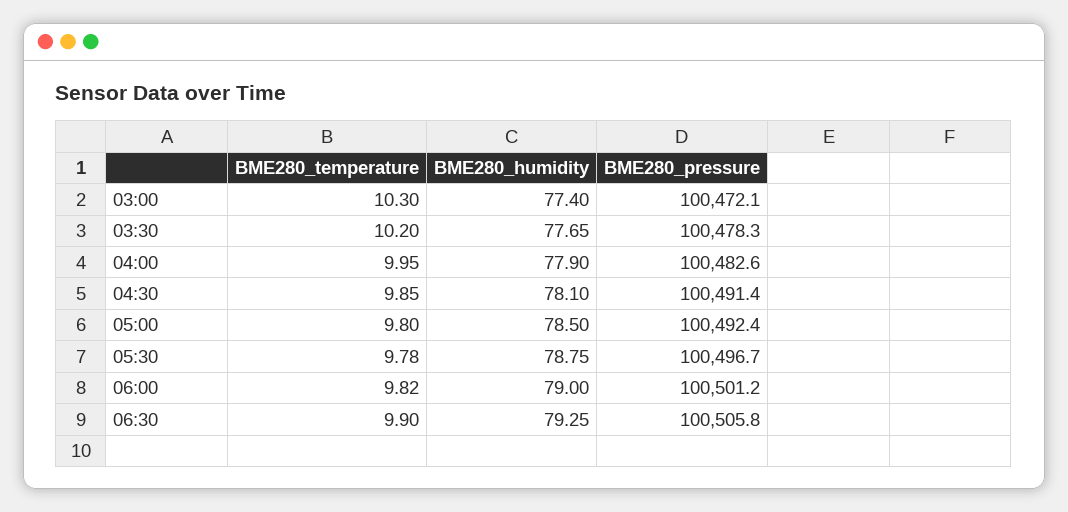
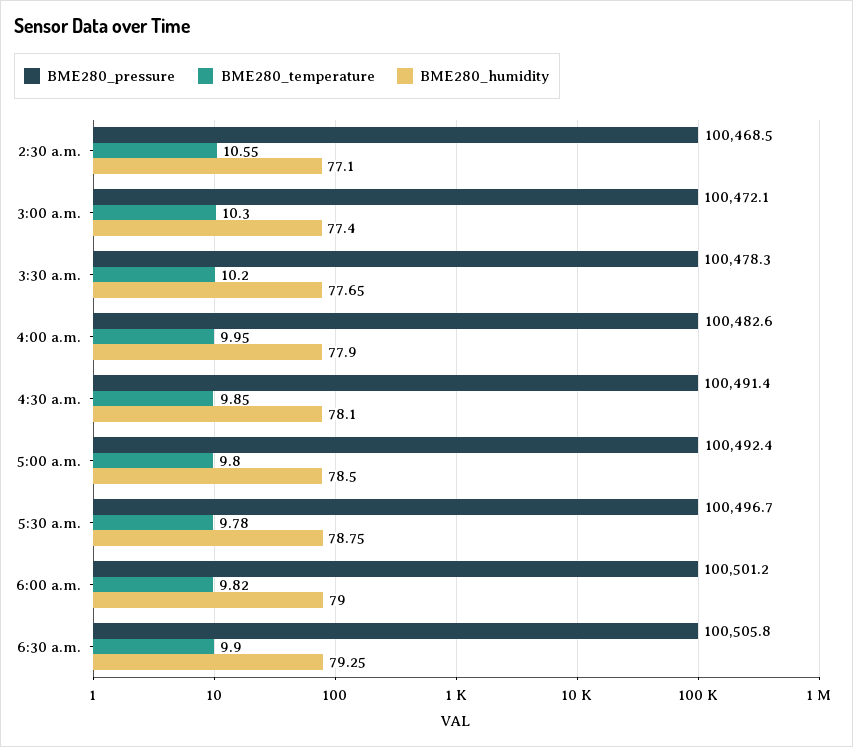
  {
    "BME280_temperature": {
      "03:00": 10.3,
      "03:30": 10.2,
      "04:00": 9.95,
      "04:30": 9.85,
      "05:00": 9.8,
      "05:30": 9.78,
      "06:00": 9.82,
-     "06:30": 9.9
+     "06:30": 9.9,
+     "2:30 a.m.": 10.55
    },
    "BME280_humidity": {
      "03:00": 77.4,
      "03:30": 77.65,
      "04:00": 77.9,
      "04:30": 78.1,
      "05:00": 78.5,
      "05:30": 78.75,
      "06:00": 79,
-     "06:30": 79.25
+     "06:30": 79.25,
+     "2:30 a.m.": 77.1
    },
    "BME280_pressure": {
      "03:00": 100472.1,
      "03:30": 100478.3,
      "04:00": 100482.6,
      "04:30": 100491.4,
      "05:00": 100492.4,
      "05:30": 100496.7,
      "06:00": 100501.2,
-     "06:30": 100505.8
+     "06:30": 100505.8,
+     "2:30 a.m.": 100468.5
    }
  }

